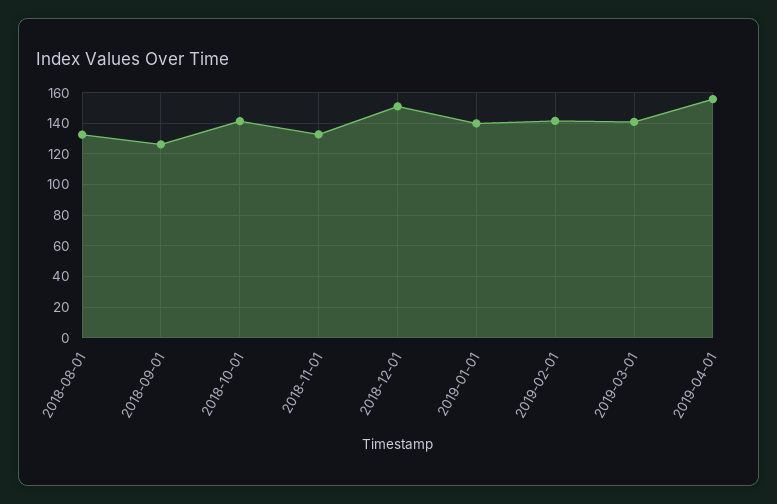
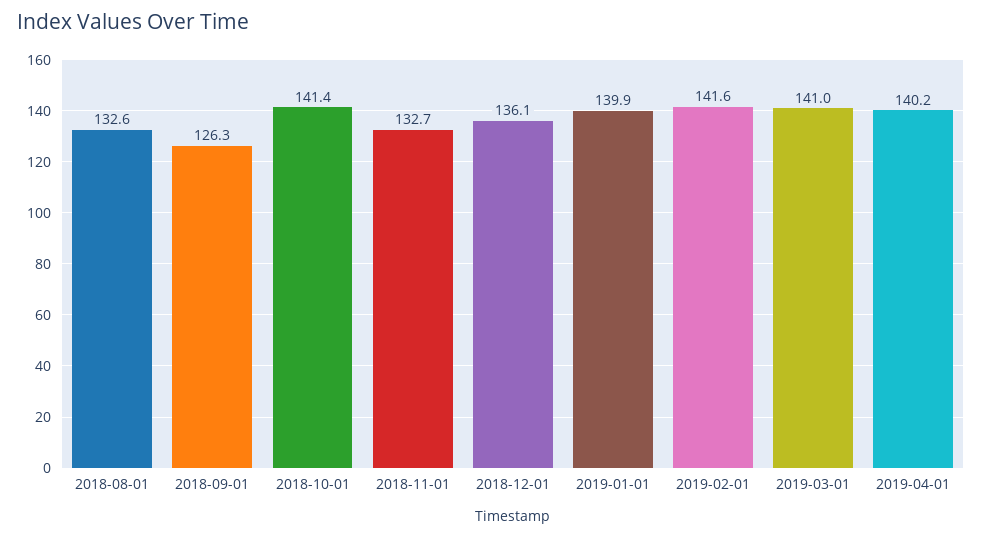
  {
    "2018-08-01": 132.6,
    "2018-09-01": 126.3,
    "2018-10-01": 141.4,
    "2018-11-01": 132.7,
-   "2018-12-01": 150,
+   "2018-12-01": 136.1,
    "2019-01-01": 139.9,
    "2019-02-01": 141.6,
    "2019-03-01": 141,
-   "2019-04-01": 155
+   "2019-04-01": 140.2
  }

